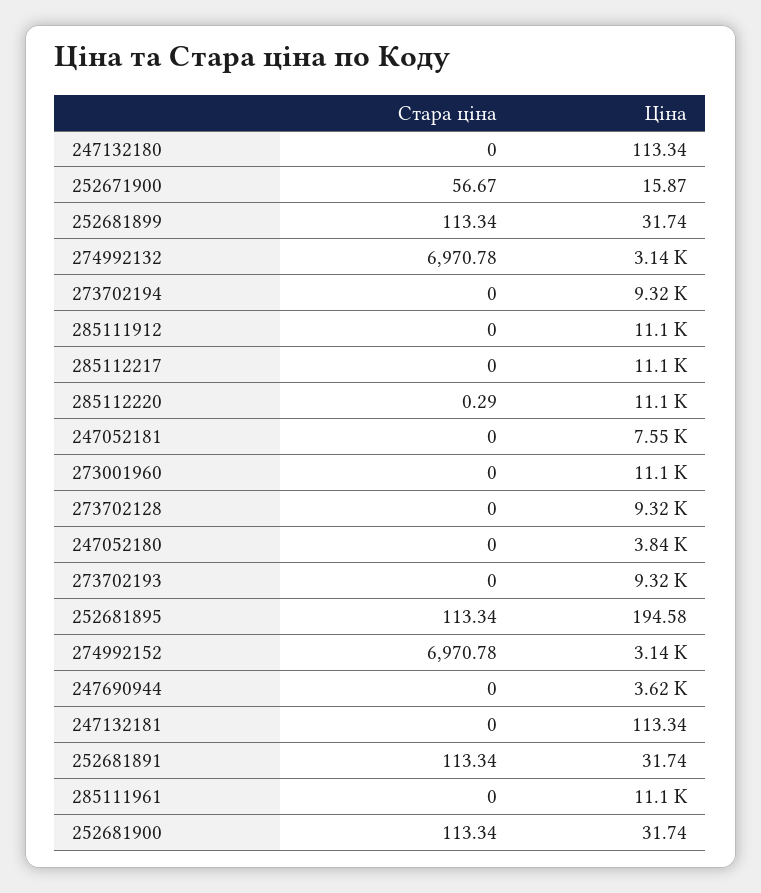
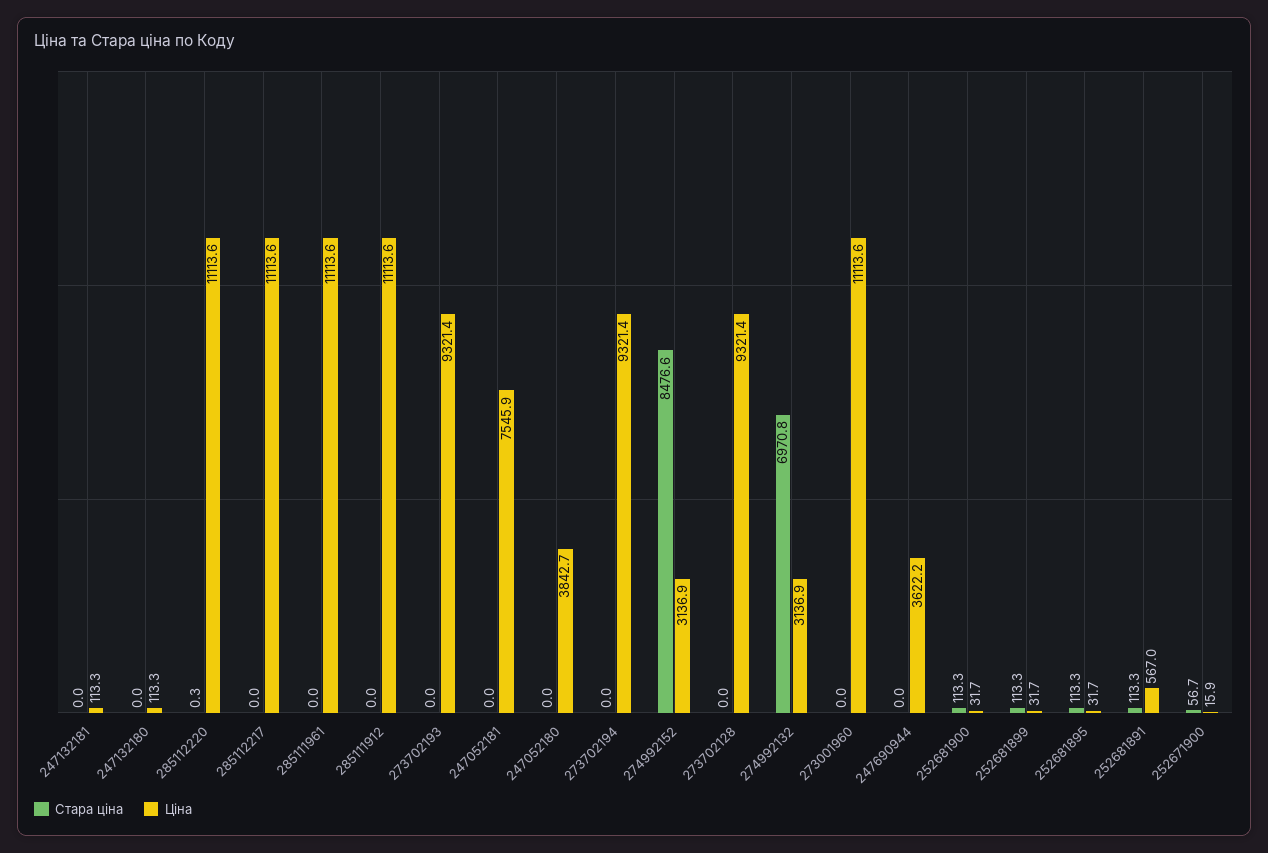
  {
    "Стара ціна": {
      "247132180": 0,
      "252671900": 56.67,
      "252681899": 113.34,
      "274992132": 6970.78,
      "273702194": 0,
      "285111912": 0,
      "285112217": 0,
      "285112220": 0.29,
      "247052181": 0,
      "273001960": 0,
      "273702128": 0,
      "247052180": 0,
      "273702193": 0,
      "252681895": 113.34,
-     "274992152": 6970.78,
+     "274992152": 8476.6,
      "247690944": 0,
      "247132181": 0,
      "252681891": 113.34,
      "285111961": 0,
      "252681900": 113.34
    },
    "Ціна": {
      "247132180": 113.34,
      "252671900": 15.87,
      "252681899": 31.74,
      "274992132": 3136.9,
      "273702194": 9321.4,
      "285111912": 11113.6,
      "285112217": 11113.6,
      "285112220": 11113.6,
      "247052181": 7545.9,
      "273001960": 11113.6,
      "273702128": 9321.4,
      "247052180": 3842.7,
      "273702193": 9321.4,
-     "252681895": 194.58,
+     "252681895": 31.7,
      "274992152": 3136.9,
      "247690944": 3622.2,
      "247132181": 113.34,
-     "252681891": 31.74,
+     "252681891": 567,
      "285111961": 11113.6,
      "252681900": 31.74
    }
  }

